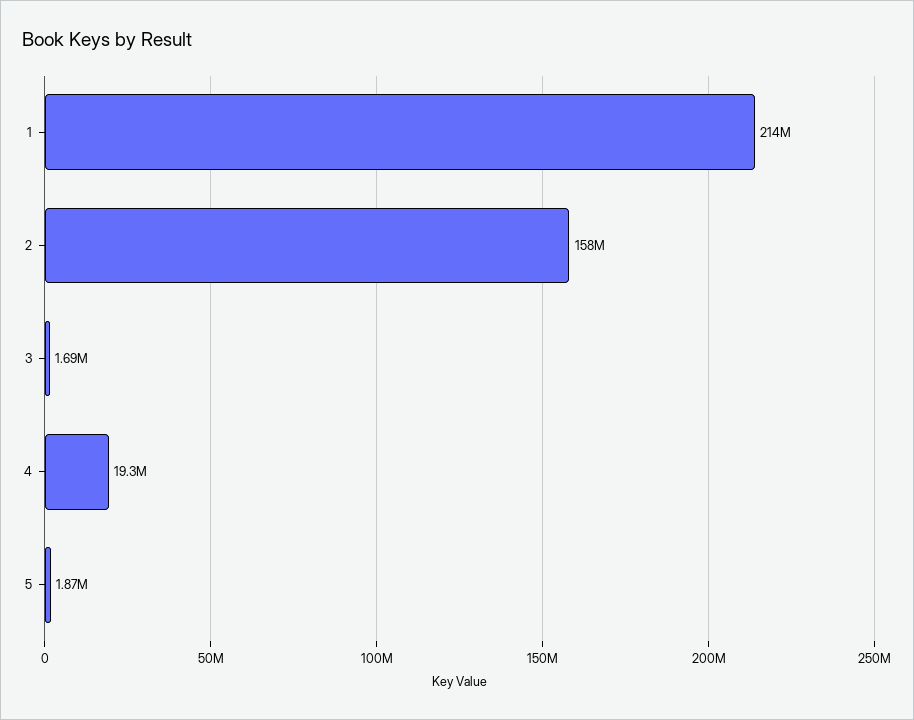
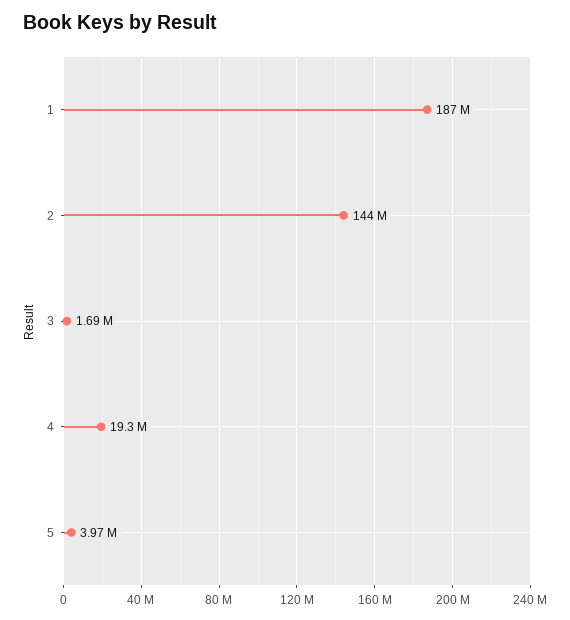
  {
-   "1": 214000000,
+   "1": 187000000,
-   "2": 158000000,
+   "2": 144000000,
    "3": 1690000,
    "4": 19300000,
-   "5": 1870000
+   "5": 3970000
  }

